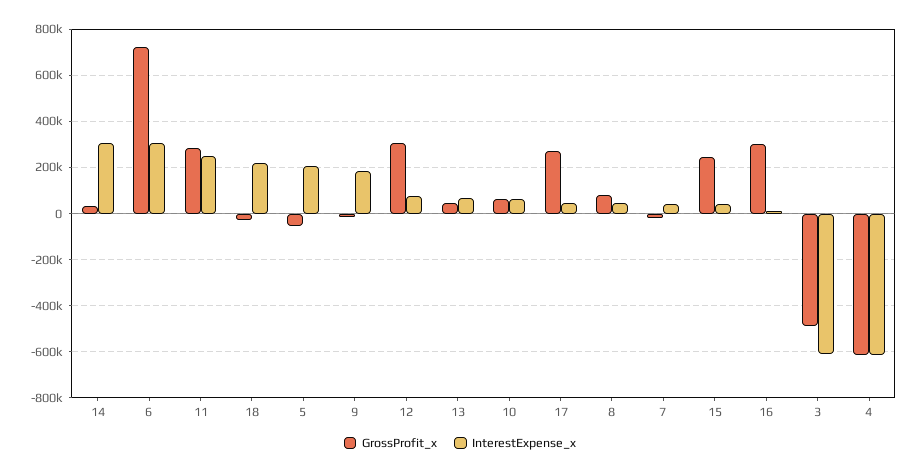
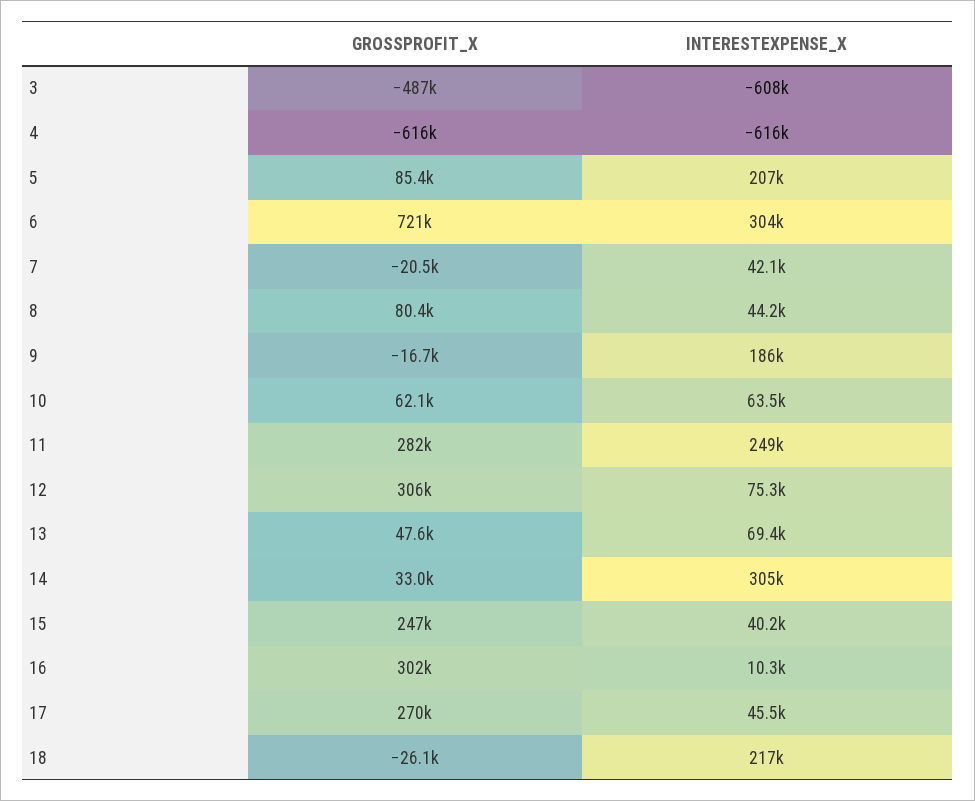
  {
    "GrossProfit_x": {
      "14": 33000,
      "6": 721000,
      "11": 282000,
      "18": -26100,
-     "5": -50000,
+     "5": 85400,
      "9": -16700,
      "12": 306000,
      "13": 47600,
      "10": 62100,
      "17": 270000,
      "8": 80400,
      "7": -20500,
      "15": 247000,
      "16": 302000,
      "3": -487000,
      "4": -616000
    },
    "InterestExpense_x": {
      "14": 305000,
      "6": 304000,
      "11": 249000,
      "18": 217000,
      "5": 207000,
      "9": 186000,
      "12": 75300,
      "13": 69400,
      "10": 63500,
      "17": 45500,
      "8": 44200,
      "7": 42100,
      "15": 40200,
      "16": 10300,
      "3": -608000,
      "4": -616000
    }
  }

